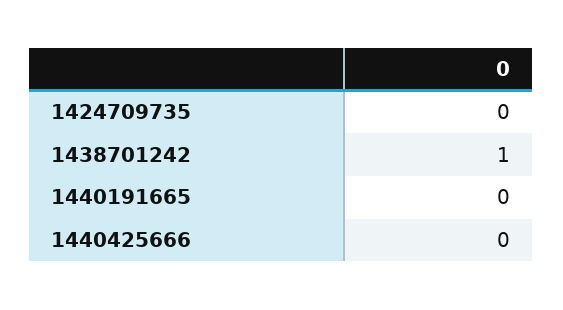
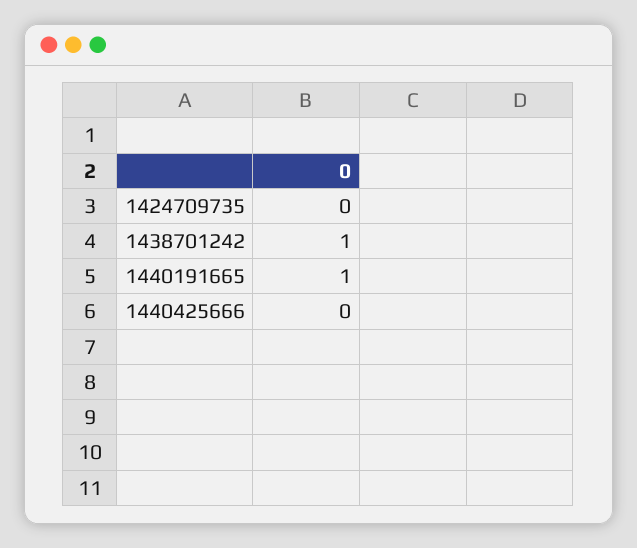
  {
    "1424709735": 0,
    "1438701242": 1,
-   "1440191665": 0,
+   "1440191665": 1,
    "1440425666": 0
  }

